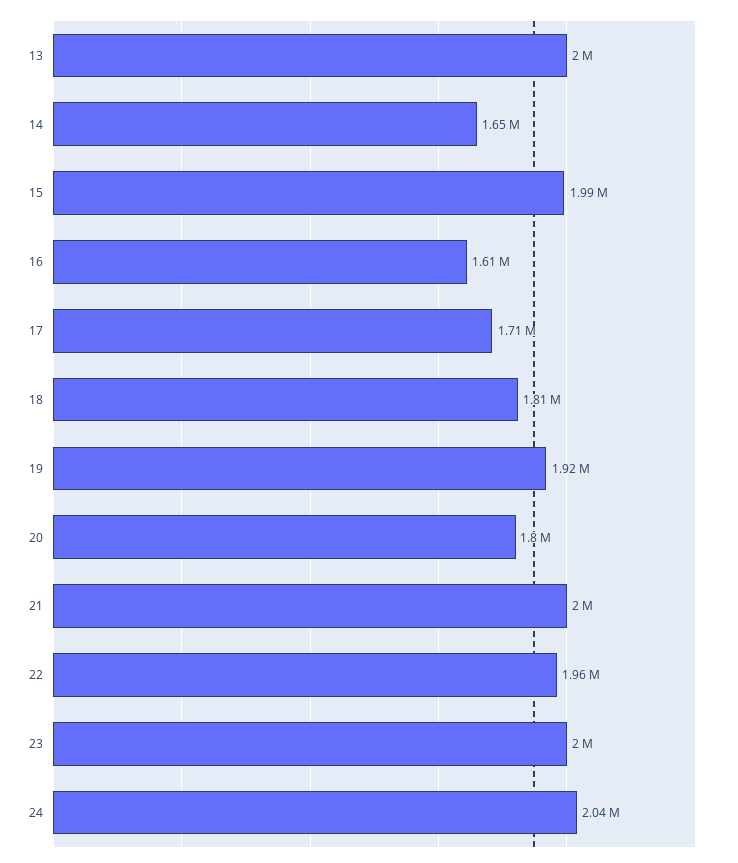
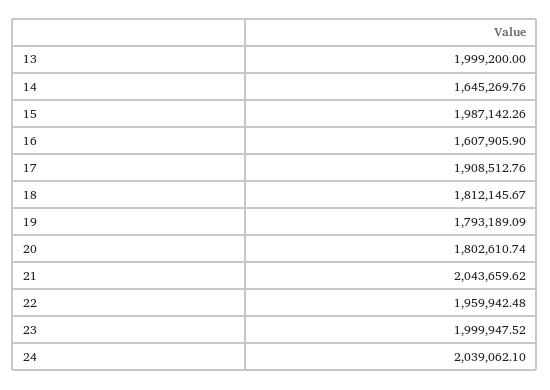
  {
    "13": 1999200,
    "14": 1645269.76,
    "15": 1987142.26,
    "16": 1607905.9,
-   "17": 1710000,
+   "17": 1908512.76,
    "18": 1812145.67,
-   "19": 1920000,
+   "19": 1793189.09,
    "20": 1802610.74,
-   "21": 2000000,
+   "21": 2043659.62,
    "22": 1959942.48,
    "23": 1999947.52,
    "24": 2039062.1
  }

